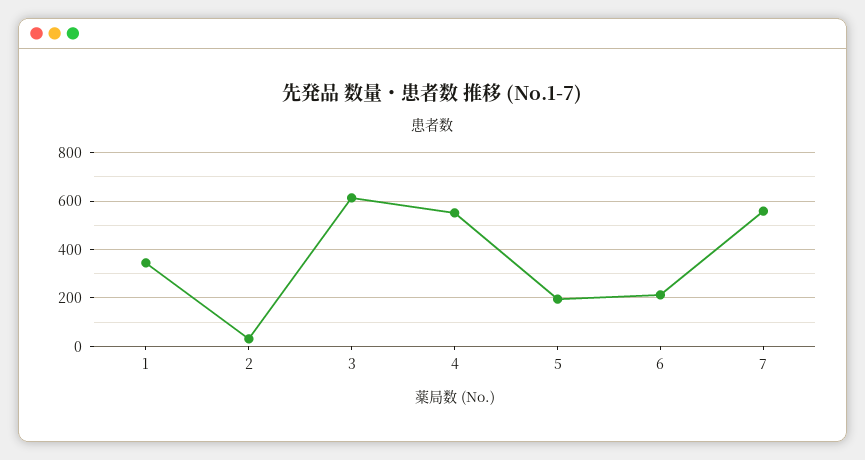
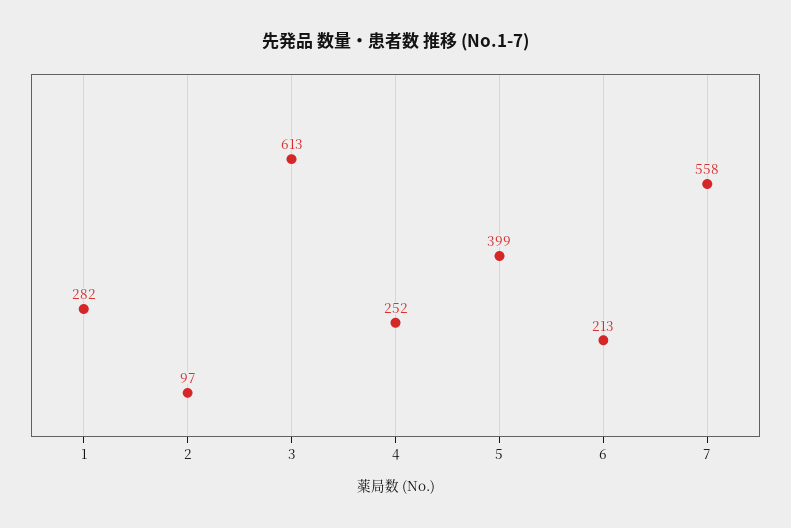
  {
-   "1": 350,
+   "1": 282,
-   "2": 25,
+   "2": 97,
    "3": 613,
-   "4": 550,
+   "4": 252,
-   "5": 200,
+   "5": 399,
    "6": 213,
    "7": 558
  }

